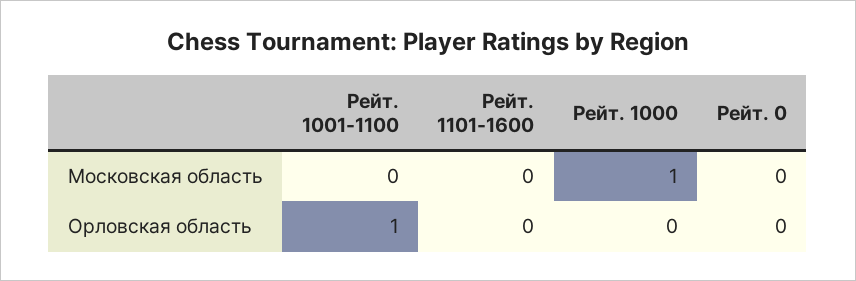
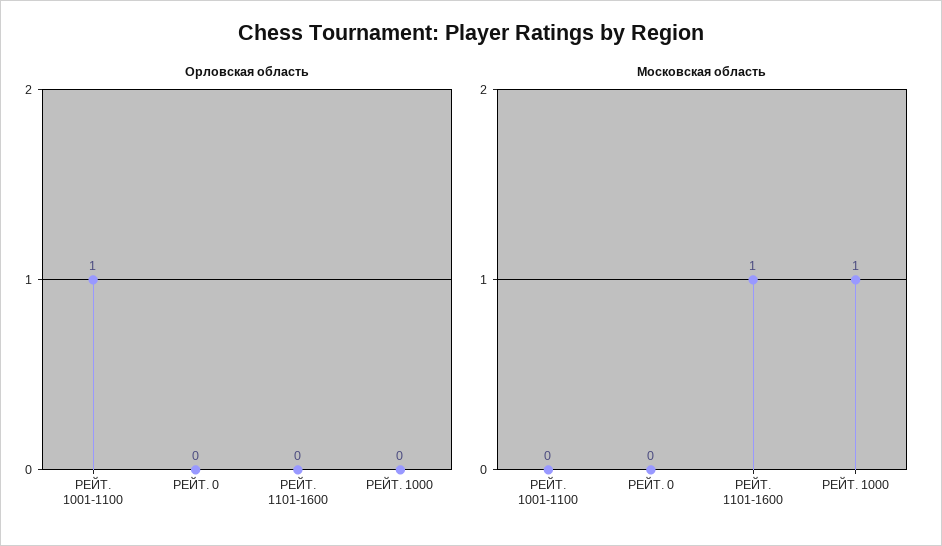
  {
    "Московская область": {
      "Рейт. 1001-1100": 0,
-     "Рейт. 1101-1600": 0,
+     "Рейт. 1101-1600": 1,
      "Рейт. 1000": 1,
      "Рейт. 0": 0
    },
    "Орловская область": {
      "Рейт. 1001-1100": 1,
      "Рейт. 1101-1600": 0,
      "Рейт. 1000": 0,
      "Рейт. 0": 0
    }
  }

